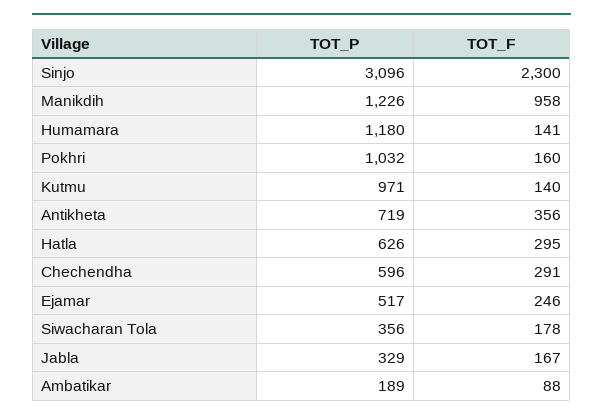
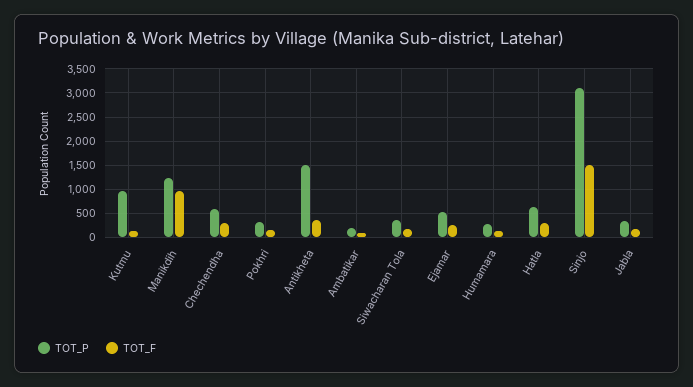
  {
    "TOT_P": {
      "Sinjo": 3096,
      "Manikdih": 1226,
-     "Humamara": 1180,
+     "Humamara": 250,
-     "Pokhri": 1032,
+     "Pokhri": 250,
      "Kutmu": 971,
-     "Antikheta": 719,
+     "Antikheta": 1500,
      "Hatla": 626,
      "Chechendha": 596,
      "Ejamar": 517,
      "Siwacharan Tola": 356,
      "Jabla": 329,
      "Ambatikar": 189
    },
    "TOT_F": {
-     "Sinjo": 2300,
+     "Sinjo": 1500,
      "Manikdih": 958,
      "Humamara": 141,
      "Pokhri": 160,
      "Kutmu": 140,
      "Antikheta": 356,
      "Hatla": 295,
      "Chechendha": 291,
      "Ejamar": 246,
      "Siwacharan Tola": 178,
      "Jabla": 167,
      "Ambatikar": 88
    }
  }

